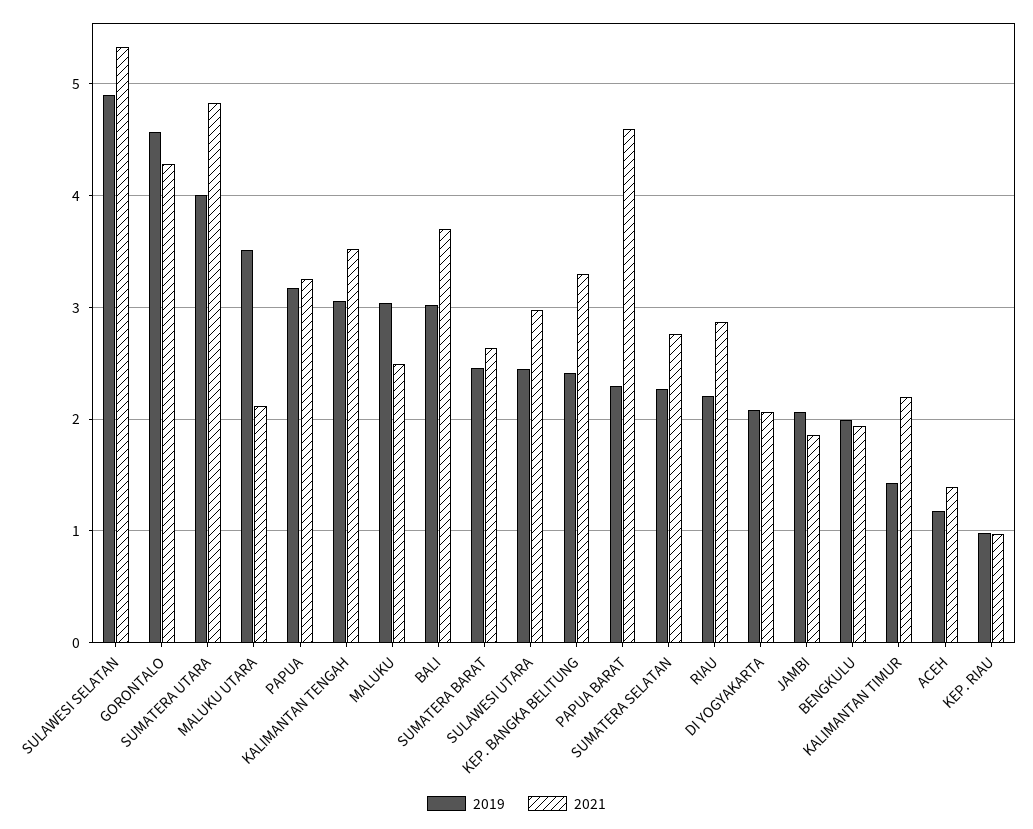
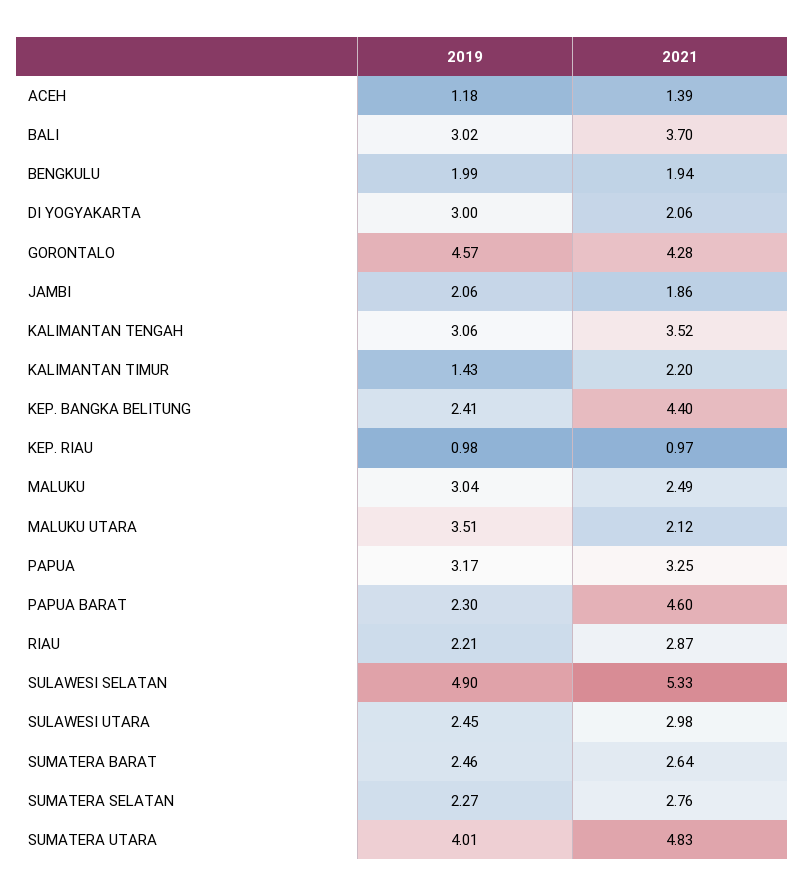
  {
    "2019": {
      "SULAWESI SELATAN": 4.9,
      "GORONTALO": 4.57,
      "SUMATERA UTARA": 4.01,
      "MALUKU UTARA": 3.51,
      "PAPUA": 3.17,
      "KALIMANTAN TENGAH": 3.06,
      "MALUKU": 3.04,
      "BALI": 3.02,
      "SUMATERA BARAT": 2.46,
      "SULAWESI UTARA": 2.45,
      "KEP. BANGKA BELITUNG": 2.41,
      "PAPUA BARAT": 2.3,
      "SUMATERA SELATAN": 2.27,
      "RIAU": 2.21,
-     "DI YOGYAKARTA": 2.1,
+     "DI YOGYAKARTA": 3,
      "JAMBI": 2.06,
      "BENGKULU": 1.99,
      "KALIMANTAN TIMUR": 1.43,
      "ACEH": 1.18,
      "KEP. RIAU": 0.98
    },
    "2021": {
      "SULAWESI SELATAN": 5.33,
      "GORONTALO": 4.28,
      "SUMATERA UTARA": 4.83,
      "MALUKU UTARA": 2.12,
      "PAPUA": 3.25,
      "KALIMANTAN TENGAH": 3.52,
      "MALUKU": 2.49,
      "BALI": 3.7,
      "SUMATERA BARAT": 2.64,
      "SULAWESI UTARA": 2.98,
-     "KEP. BANGKA BELITUNG": 3.3,
+     "KEP. BANGKA BELITUNG": 4.4,
      "PAPUA BARAT": 4.6,
      "SUMATERA SELATAN": 2.76,
      "RIAU": 2.87,
      "DI YOGYAKARTA": 2.06,
      "JAMBI": 1.86,
      "BENGKULU": 1.94,
      "KALIMANTAN TIMUR": 2.2,
      "ACEH": 1.39,
      "KEP. RIAU": 0.97
    }
  }

